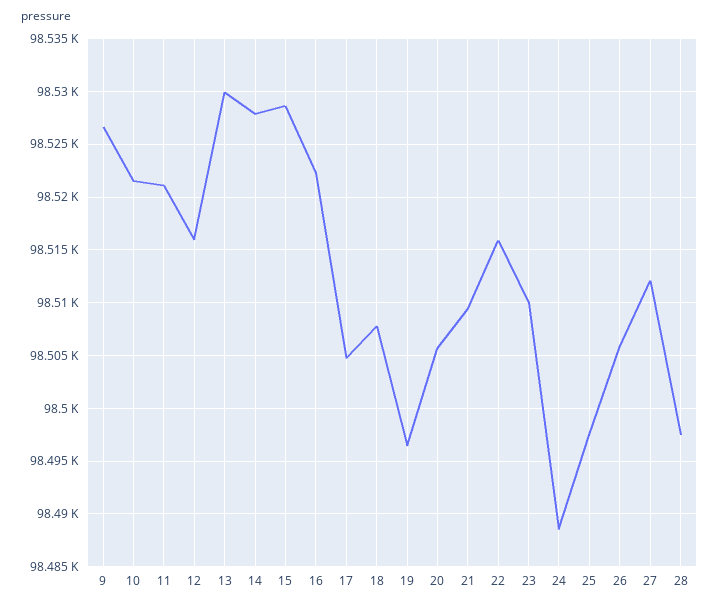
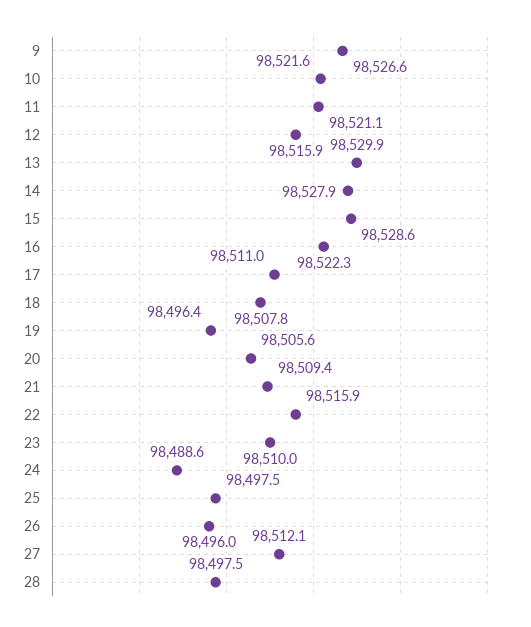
  {
    "9": 98526.6,
    "10": 98521.6,
    "11": 98521.1,
    "12": 98515.9,
    "13": 98529.9,
    "14": 98527.9,
    "15": 98528.6,
    "16": 98522.3,
-   "17": 98505,
+   "17": 98511,
    "18": 98507.8,
    "19": 98496.4,
    "20": 98505.6,
    "21": 98509.4,
    "22": 98515.9,
    "23": 98510,
    "24": 98488.6,
    "25": 98497.5,
-   "26": 98506,
+   "26": 98496,
    "27": 98512.1,
    "28": 98497.5
  }

